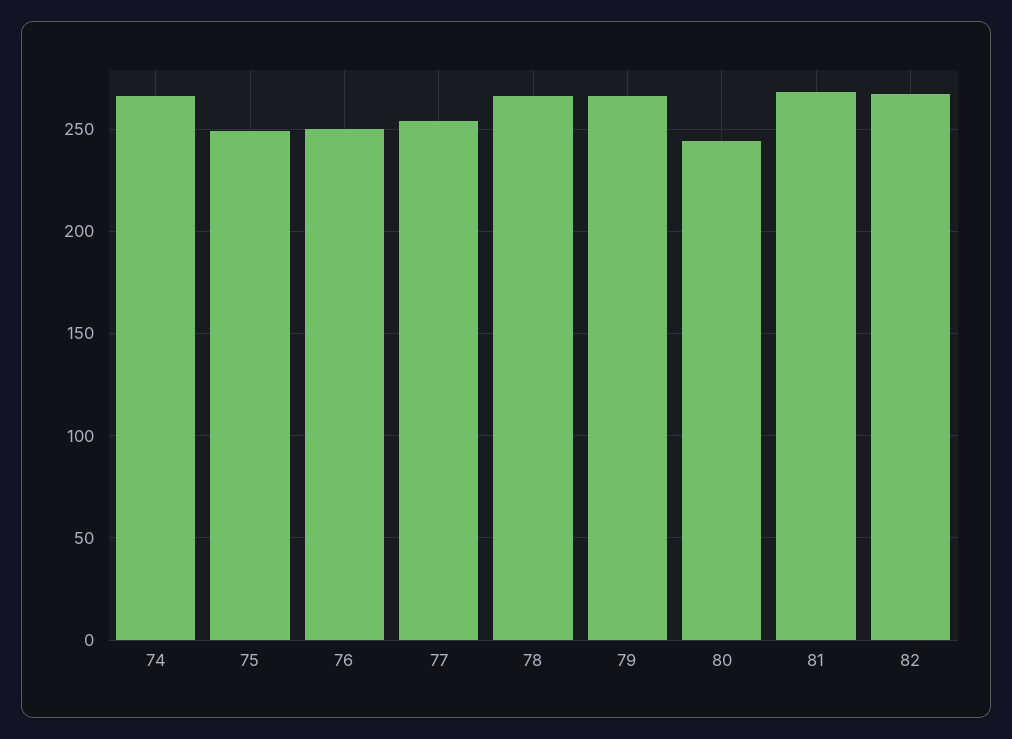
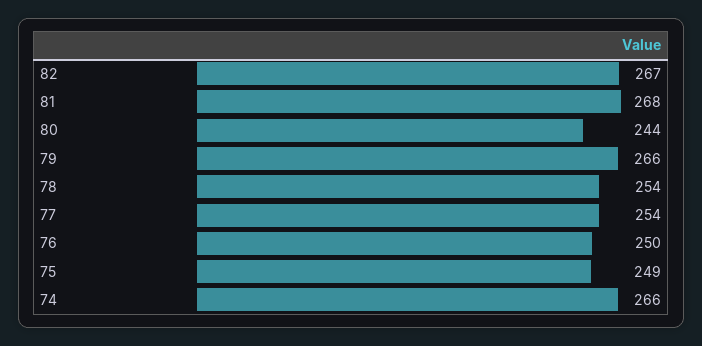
  {
    "74": 266,
    "75": 249,
    "76": 250,
    "77": 254,
-   "78": 265,
+   "78": 254,
    "79": 266,
    "80": 244,
    "81": 268,
    "82": 267
  }

